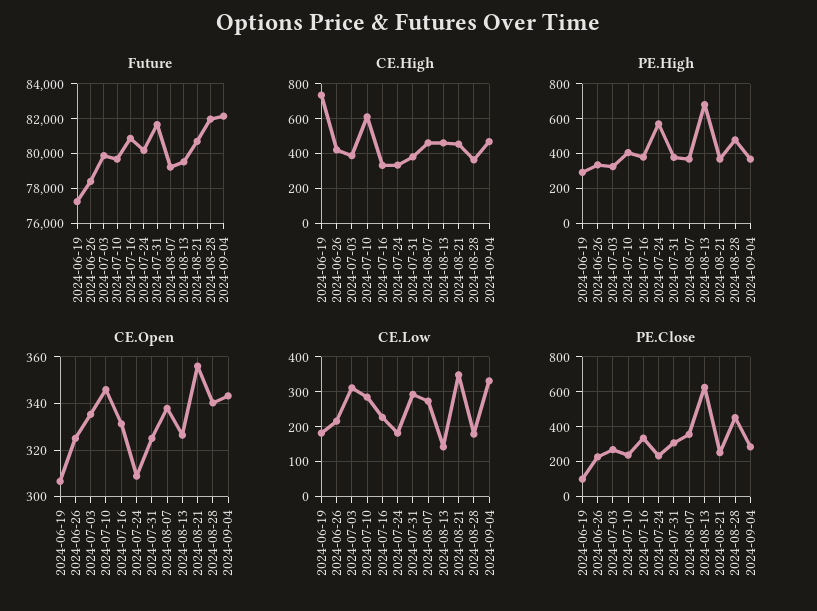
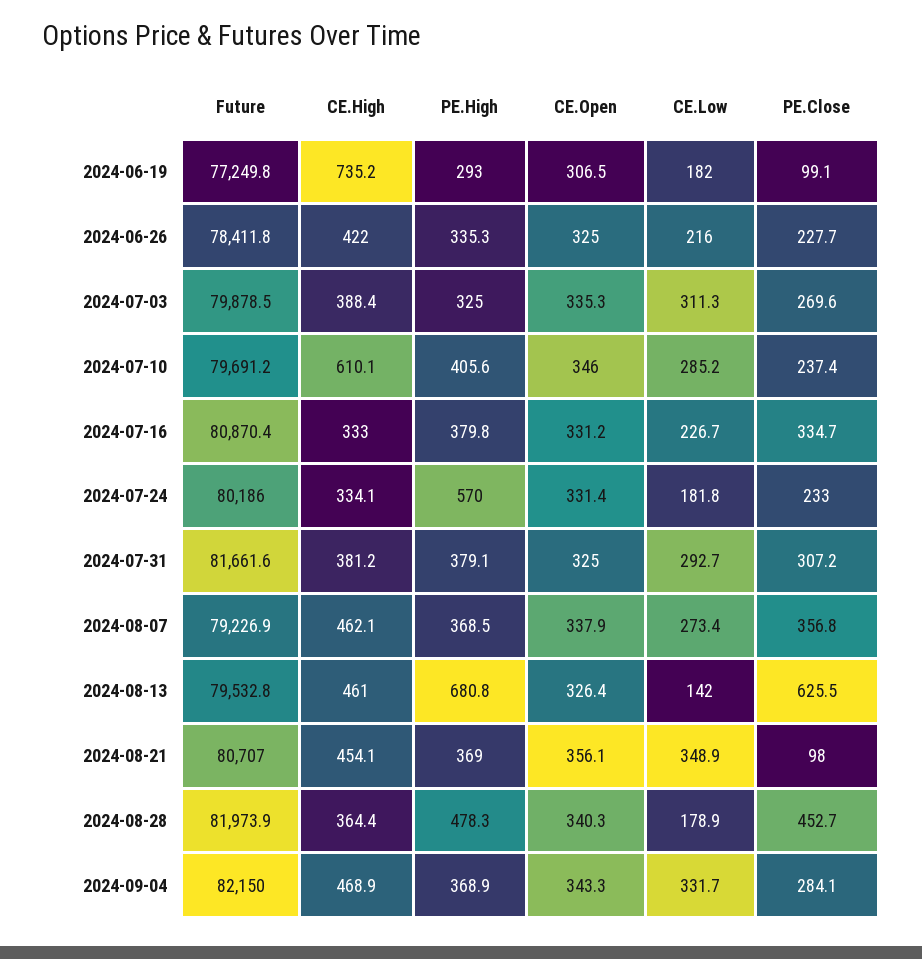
  {
    "Future": {
      "2024-06-19": 77249.8,
      "2024-06-26": 78411.8,
      "2024-07-03": 79878.5,
      "2024-07-10": 79691.2,
      "2024-07-16": 80870.4,
      "2024-07-24": 80186,
      "2024-07-31": 81661.6,
      "2024-08-07": 79226.9,
      "2024-08-13": 79532.8,
      "2024-08-21": 80707,
      "2024-08-28": 81973.9,
      "2024-09-04": 82150
    },
    "CE.High": {
      "2024-06-19": 735.2,
      "2024-06-26": 422,
      "2024-07-03": 388.4,
      "2024-07-10": 610.1,
      "2024-07-16": 333,
      "2024-07-24": 334.1,
      "2024-07-31": 381.2,
      "2024-08-07": 462.1,
      "2024-08-13": 461,
      "2024-08-21": 454.1,
      "2024-08-28": 364.4,
      "2024-09-04": 468.9
    },
    "PE.High": {
      "2024-06-19": 293,
      "2024-06-26": 335.3,
      "2024-07-03": 325,
      "2024-07-10": 405.6,
      "2024-07-16": 379.8,
      "2024-07-24": 570,
      "2024-07-31": 379.1,
      "2024-08-07": 368.5,
      "2024-08-13": 680.8,
      "2024-08-21": 369,
      "2024-08-28": 478.3,
      "2024-09-04": 368.9
    },
    "CE.Open": {
      "2024-06-19": 306.5,
      "2024-06-26": 325,
      "2024-07-03": 335.3,
      "2024-07-10": 346,
      "2024-07-16": 331.2,
-     "2024-07-24": 310,
+     "2024-07-24": 331.4,
      "2024-07-31": 325,
      "2024-08-07": 337.9,
      "2024-08-13": 326.4,
      "2024-08-21": 356.1,
      "2024-08-28": 340.3,
      "2024-09-04": 343.3
    },
    "CE.Low": {
      "2024-06-19": 182,
      "2024-06-26": 216,
      "2024-07-03": 311.3,
      "2024-07-10": 285.2,
      "2024-07-16": 226.7,
      "2024-07-24": 181.8,
      "2024-07-31": 292.7,
      "2024-08-07": 273.4,
      "2024-08-13": 142,
      "2024-08-21": 348.9,
      "2024-08-28": 178.9,
      "2024-09-04": 331.7
    },
    "PE.Close": {
      "2024-06-19": 99.1,
      "2024-06-26": 227.7,
      "2024-07-03": 269.6,
      "2024-07-10": 237.4,
      "2024-07-16": 334.7,
      "2024-07-24": 233,
      "2024-07-31": 307.2,
      "2024-08-07": 356.8,
      "2024-08-13": 625.5,
-     "2024-08-21": 250,
+     "2024-08-21": 98,
      "2024-08-28": 452.7,
      "2024-09-04": 284.1
    }
  }

